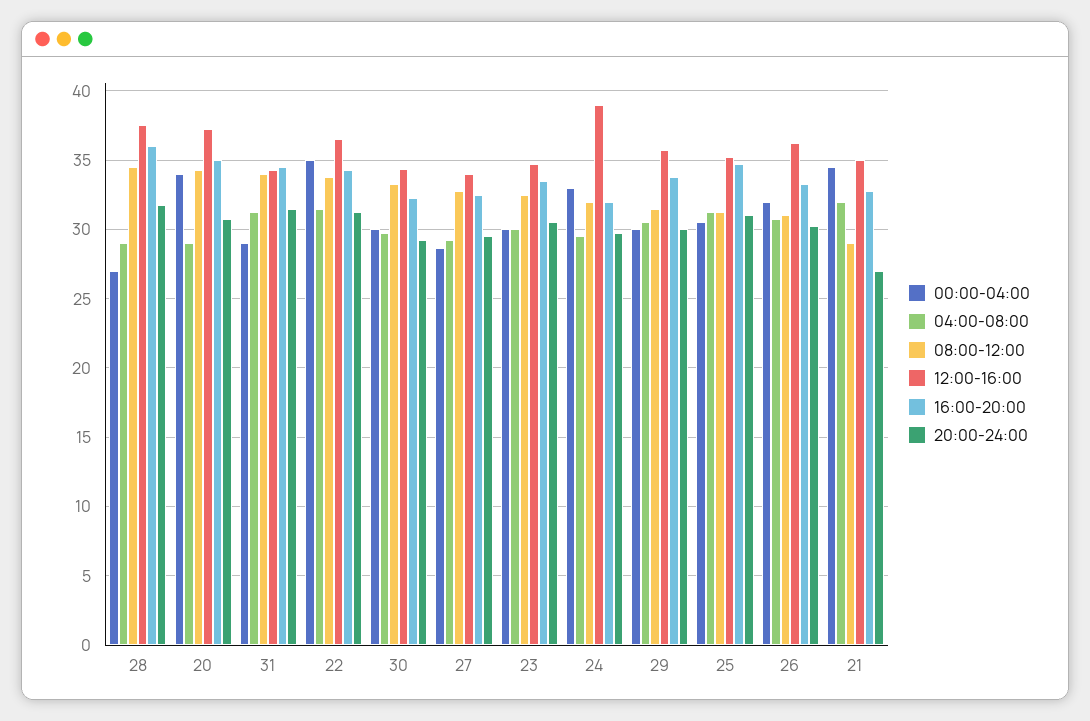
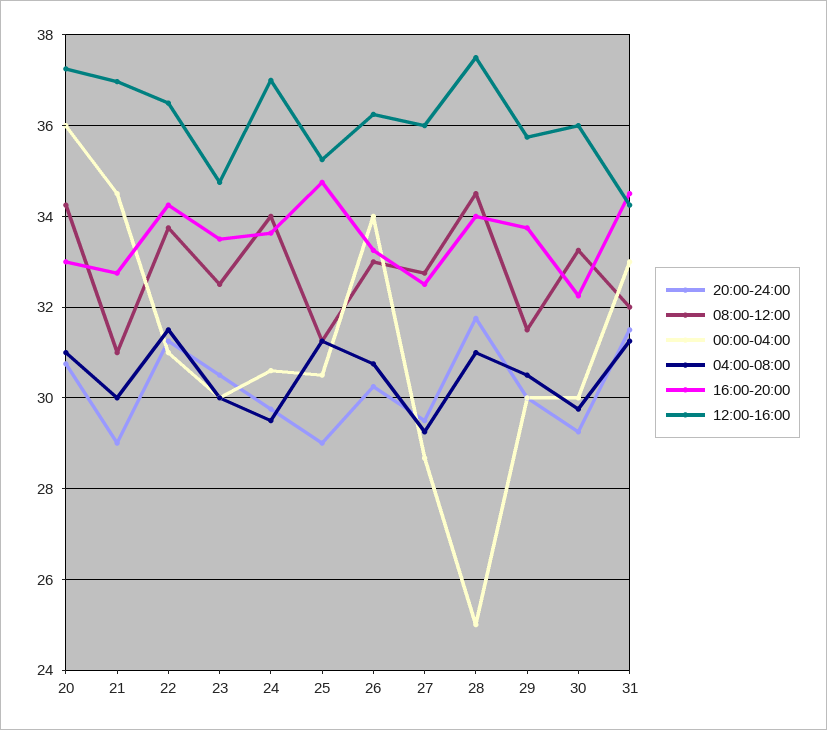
  {
    "00:00-04:00": {
-     "28": 27,
+     "28": 25,
-     "20": 34,
+     "20": 36,
-     "31": 29,
+     "31": 33,
-     "22": 35,
+     "22": 31,
      "30": 30,
      "27": 28.6,
      "23": 30,
-     "24": 33,
+     "24": 30.6,
      "29": 30,
      "25": 30.6,
-     "26": 32,
+     "26": 34,
      "21": 34.6
    },
    "04:00-08:00": {
-     "28": 29,
+     "28": 31,
-     "20": 29,
+     "20": 31,
      "31": 31.2,
      "22": 31.6,
      "30": 29.8,
      "27": 29.2,
      "23": 30,
      "24": 29.6,
      "29": 30.6,
      "25": 31.2,
      "26": 30.8,
-     "21": 32
+     "21": 30
    },
    "08:00-12:00": {
      "28": 34.6,
      "20": 34.2,
-     "31": 34,
+     "31": 32,
      "22": 33.8,
      "30": 33.2,
      "27": 32.8,
      "23": 32.6,
-     "24": 32,
+     "24": 34,
      "29": 31.6,
      "25": 31.2,
-     "26": 31,
+     "26": 33,
-     "21": 29
+     "21": 31
    },
    "12:00-16:00": {
      "28": 37.6,
      "20": 37.2,
      "31": 34.2,
      "22": 36.6,
-     "30": 34.5,
+     "30": 36,
-     "27": 34,
+     "27": 36,
      "23": 34.8,
-     "24": 39,
+     "24": 37,
      "29": 35.8,
      "25": 35.2,
      "26": 36.2,
-     "21": 35
+     "21": 37
    },
    "16:00-20:00": {
-     "28": 36,
+     "28": 34,
-     "20": 35,
+     "20": 33,
      "31": 34.6,
      "22": 34.2,
      "30": 32.2,
      "27": 32.6,
      "23": 33.6,
-     "24": 32,
+     "24": 33.6,
      "29": 33.8,
      "25": 34.8,
      "26": 33.2,
      "21": 32.8
    },
    "20:00-24:00": {
      "28": 31.8,
      "20": 30.8,
      "31": 31.6,
      "22": 31.2,
      "30": 29.2,
      "27": 29.6,
      "23": 30.6,
      "24": 29.8,
      "29": 30,
-     "25": 31,
+     "25": 29,
      "26": 30.2,
-     "21": 27
+     "21": 29
    }
  }

